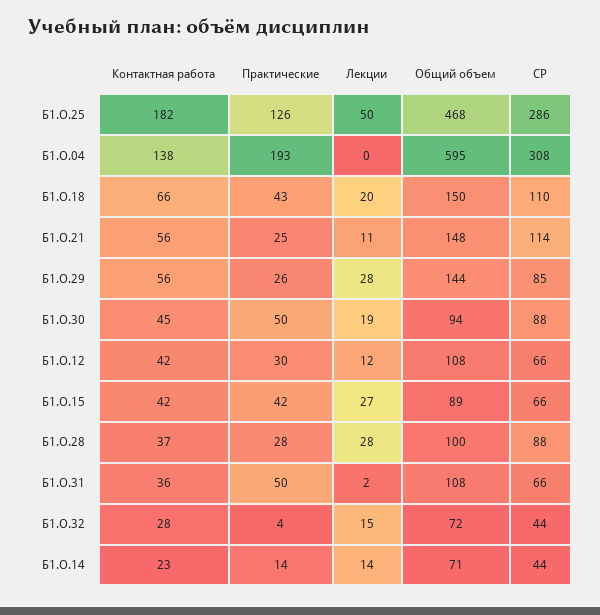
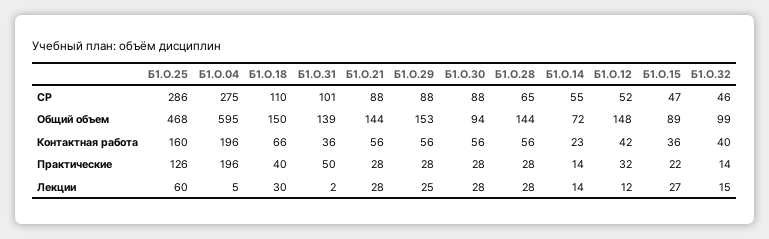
  {
    "Контактная работа": {
-     "Б1.О.25": 182,
+     "Б1.О.25": 160,
-     "Б1.О.04": 138,
+     "Б1.О.04": 196,
      "Б1.О.18": 66,
      "Б1.О.21": 56,
      "Б1.О.29": 56,
-     "Б1.О.30": 45,
+     "Б1.О.30": 56,
      "Б1.О.12": 42,
-     "Б1.О.15": 42,
+     "Б1.О.15": 36,
-     "Б1.О.28": 37,
+     "Б1.О.28": 56,
      "Б1.О.31": 36,
-     "Б1.О.32": 28,
+     "Б1.О.32": 40,
      "Б1.О.14": 23
    },
    "Практические": {
      "Б1.О.25": 126,
-     "Б1.О.04": 193,
+     "Б1.О.04": 196,
-     "Б1.О.18": 43,
+     "Б1.О.18": 40,
-     "Б1.О.21": 25,
+     "Б1.О.21": 28,
-     "Б1.О.29": 26,
+     "Б1.О.29": 28,
-     "Б1.О.30": 50,
+     "Б1.О.30": 28,
-     "Б1.О.12": 30,
+     "Б1.О.12": 32,
-     "Б1.О.15": 42,
+     "Б1.О.15": 22,
      "Б1.О.28": 28,
      "Б1.О.31": 50,
-     "Б1.О.32": 4,
+     "Б1.О.32": 14,
      "Б1.О.14": 14
    },
    "Лекции": {
-     "Б1.О.25": 50,
+     "Б1.О.25": 60,
-     "Б1.О.04": 0,
+     "Б1.О.04": 5,
-     "Б1.О.18": 20,
+     "Б1.О.18": 30,
-     "Б1.О.21": 11,
+     "Б1.О.21": 28,
-     "Б1.О.29": 28,
+     "Б1.О.29": 25,
-     "Б1.О.30": 19,
+     "Б1.О.30": 28,
      "Б1.О.12": 12,
      "Б1.О.15": 27,
      "Б1.О.28": 28,
      "Б1.О.31": 2,
      "Б1.О.32": 15,
      "Б1.О.14": 14
    },
    "Общий объем": {
      "Б1.О.25": 468,
      "Б1.О.04": 595,
      "Б1.О.18": 150,
-     "Б1.О.21": 148,
+     "Б1.О.21": 144,
-     "Б1.О.29": 144,
+     "Б1.О.29": 153,
      "Б1.О.30": 94,
-     "Б1.О.12": 108,
+     "Б1.О.12": 148,
      "Б1.О.15": 89,
-     "Б1.О.28": 100,
+     "Б1.О.28": 144,
-     "Б1.О.31": 108,
+     "Б1.О.31": 139,
-     "Б1.О.32": 72,
+     "Б1.О.32": 99,
-     "Б1.О.14": 71
+     "Б1.О.14": 72
    },
    "СР": {
      "Б1.О.25": 286,
-     "Б1.О.04": 308,
+     "Б1.О.04": 275,
      "Б1.О.18": 110,
-     "Б1.О.21": 114,
+     "Б1.О.21": 88,
-     "Б1.О.29": 85,
+     "Б1.О.29": 88,
      "Б1.О.30": 88,
-     "Б1.О.12": 66,
+     "Б1.О.12": 52,
-     "Б1.О.15": 66,
+     "Б1.О.15": 47,
-     "Б1.О.28": 88,
+     "Б1.О.28": 65,
-     "Б1.О.31": 66,
+     "Б1.О.31": 101,
-     "Б1.О.32": 44,
+     "Б1.О.32": 46,
-     "Б1.О.14": 44
+     "Б1.О.14": 55
    }
  }

